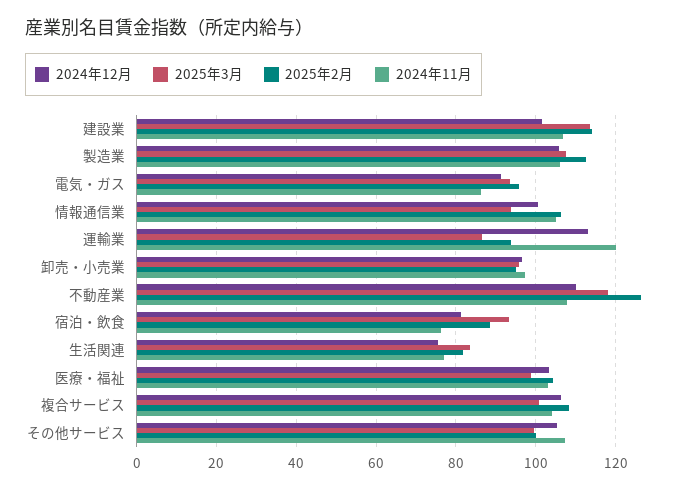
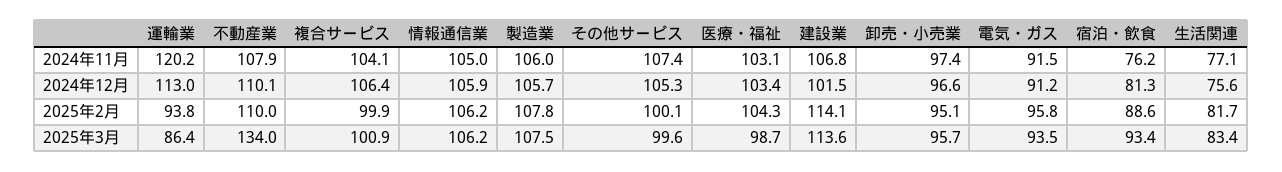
  {
    "2024年12月": {
      "建設業": 101.5,
      "製造業": 105.7,
      "電気・ガス": 91.2,
-     "情報通信業": 100,
+     "情報通信業": 105.9,
      "運輸業": 113,
      "卸売・小売業": 96.6,
      "不動産業": 110.1,
      "宿泊・飲食": 81.3,
      "生活関連": 75.6,
      "医療・福祉": 103.4,
      "複合サービス": 106.4,
      "その他サービス": 105.3
    },
    "2025年3月": {
      "建設業": 113.6,
      "製造業": 107.5,
      "電気・ガス": 93.5,
-     "情報通信業": 94,
+     "情報通信業": 106.2,
      "運輸業": 86.4,
      "卸売・小売業": 95.7,
-     "不動産業": 118,
+     "不動産業": 134,
      "宿泊・飲食": 93.4,
      "生活関連": 83.4,
      "医療・福祉": 98.7,
      "複合サービス": 100.9,
      "その他サービス": 99.6
    },
    "2025年2月": {
      "建設業": 114.1,
-     "製造業": 112,
+     "製造業": 107.8,
      "電気・ガス": 95.8,
      "情報通信業": 106.2,
      "運輸業": 93.8,
      "卸売・小売業": 95.1,
-     "不動産業": 126,
+     "不動産業": 110,
      "宿泊・飲食": 88.6,
      "生活関連": 81.7,
      "医療・福祉": 104.3,
-     "複合サービス": 108,
+     "複合サービス": 99.9,
      "その他サービス": 100.1
    },
    "2024年11月": {
      "建設業": 106.8,
      "製造業": 106,
-     "電気・ガス": 86,
+     "電気・ガス": 91.5,
      "情報通信業": 105,
      "運輸業": 120.2,
      "卸売・小売業": 97.4,
      "不動産業": 107.9,
      "宿泊・飲食": 76.2,
      "生活関連": 77.1,
      "医療・福祉": 103.1,
      "複合サービス": 104.1,
      "その他サービス": 107.4
    }
  }

